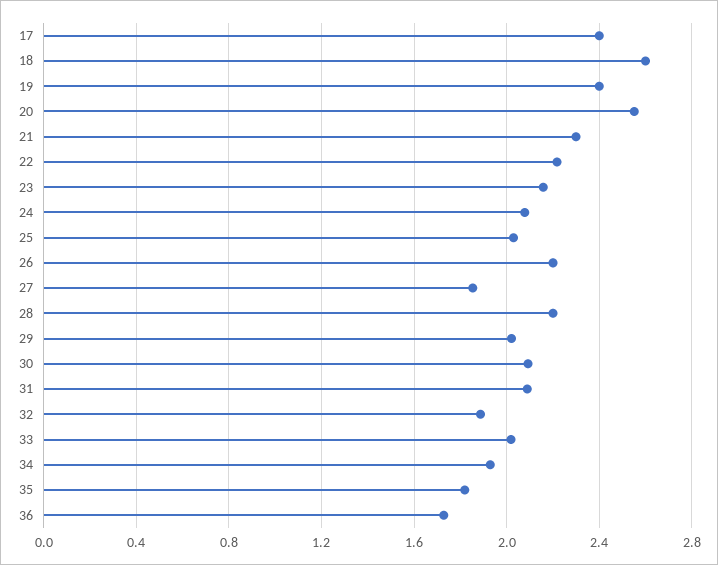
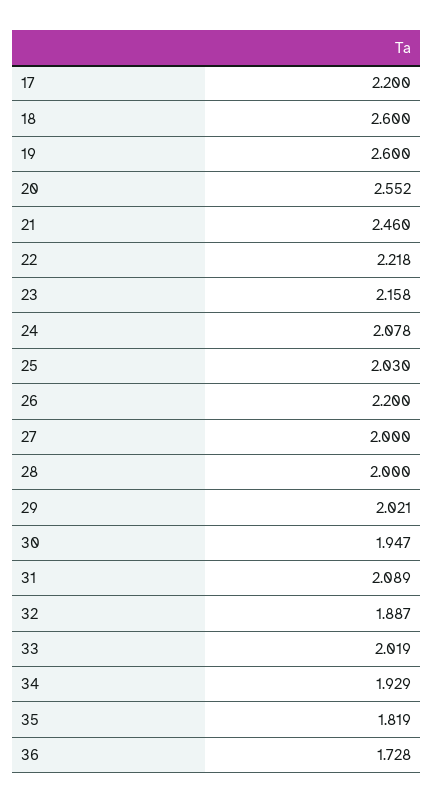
  {
-   "17": 2.4,
+   "17": 2.2,
    "18": 2.6,
-   "19": 2.4,
+   "19": 2.6,
    "20": 2.552,
-   "21": 2.3,
+   "21": 2.46,
    "22": 2.218,
    "23": 2.158,
    "24": 2.078,
    "25": 2.03,
    "26": 2.2,
-   "27": 1.85,
+   "27": 2,
-   "28": 2.2,
+   "28": 2,
    "29": 2.021,
-   "30": 2.1,
+   "30": 1.947,
    "31": 2.089,
    "32": 1.887,
    "33": 2.019,
    "34": 1.929,
    "35": 1.819,
    "36": 1.728
  }

